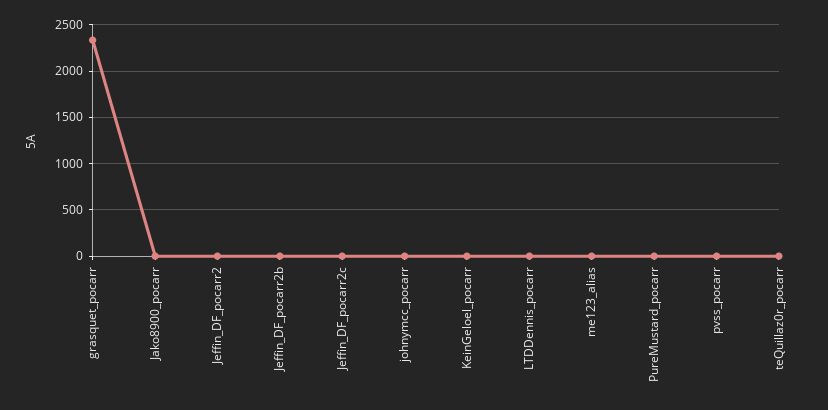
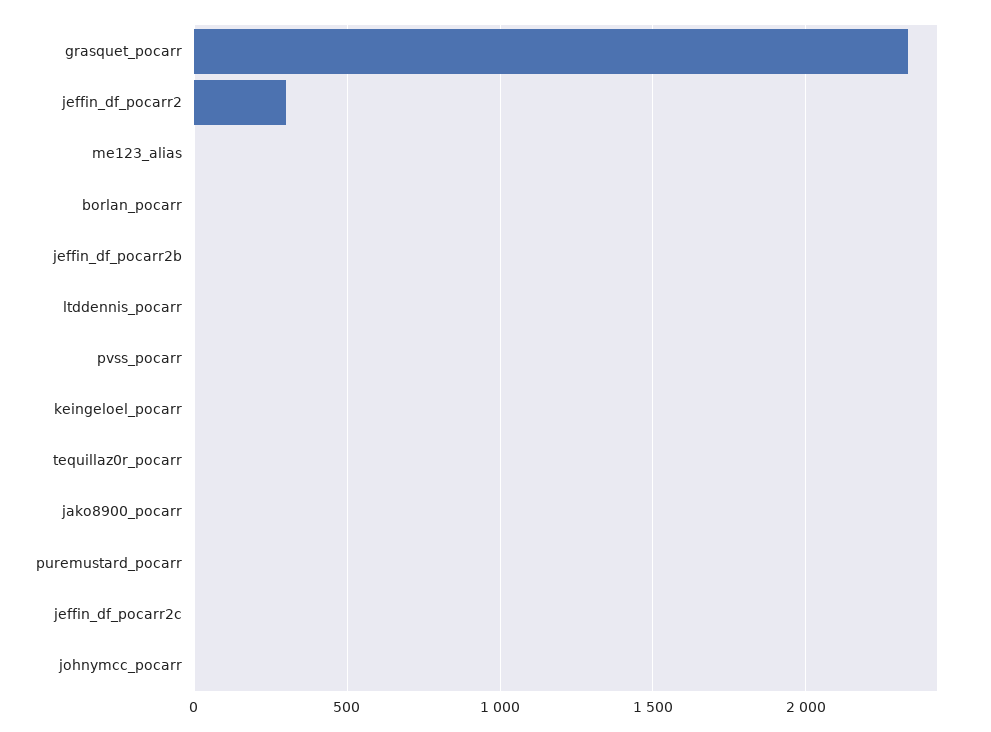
  {
    "grasquet_pocarr": 2350,
    "Jako8900_pocarr": 0,
-   "Jeffin_DF_pocarr2": 0,
+   "Jeffin_DF_pocarr2": 300,
    "Jeffin_DF_pocarr2b": 0,
    "Jeffin_DF_pocarr2c": 0,
    "johnymcc_pocarr": 0,
    "KeinGeloel_pocarr": 0,
    "LTDDennis_pocarr": 0,
    "me123_alias": 0,
    "PureMustard_pocarr": 0,
    "pvss_pocarr": 0,
-   "teQuillaz0r_pocarr": 0
+   "teQuillaz0r_pocarr": 0,
+   "borlan_pocarr": 0
  }

